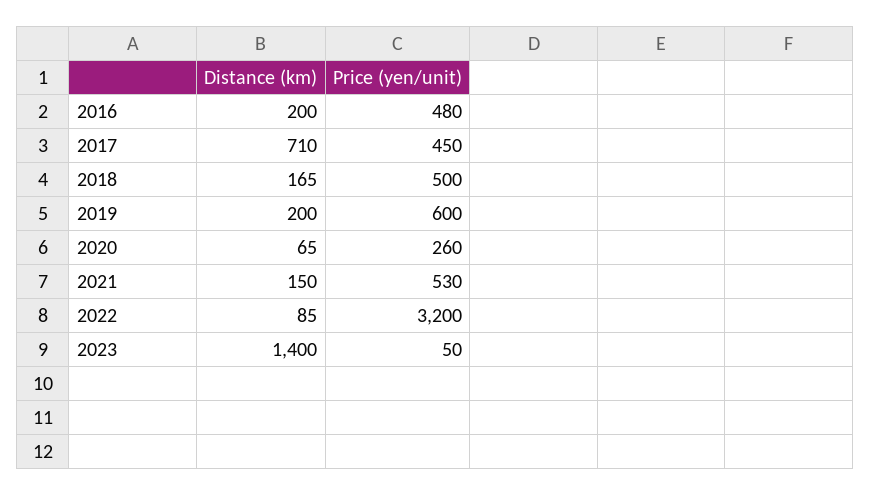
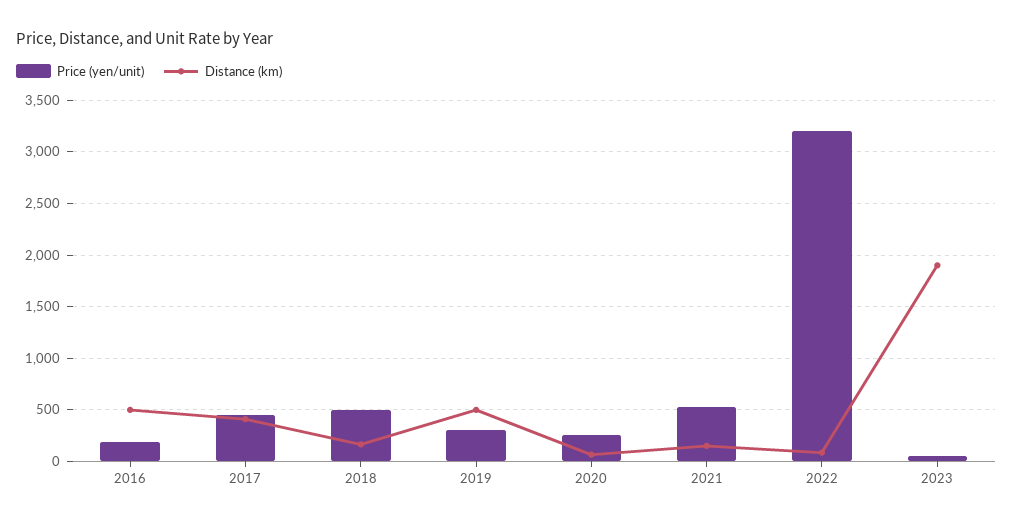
  {
    "Distance (km)": {
-     "2016": 200,
+     "2016": 500,
-     "2017": 710,
+     "2017": 400,
      "2018": 165,
-     "2019": 200,
+     "2019": 500,
      "2020": 65,
      "2021": 150,
      "2022": 85,
-     "2023": 1400
+     "2023": 1900
    },
    "Price (yen/unit)": {
-     "2016": 480,
+     "2016": 200,
      "2017": 450,
      "2018": 500,
-     "2019": 600,
+     "2019": 300,
      "2020": 260,
      "2021": 530,
      "2022": 3200,
      "2023": 50
    }
  }

